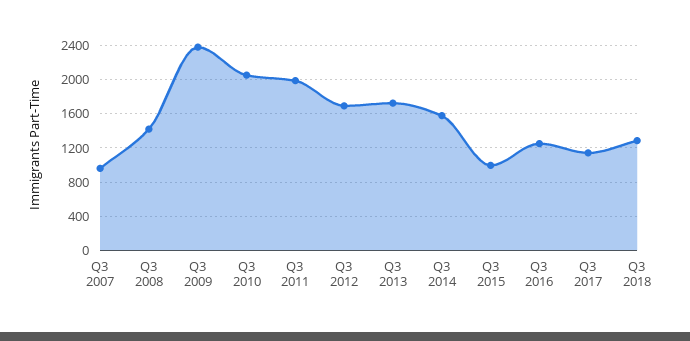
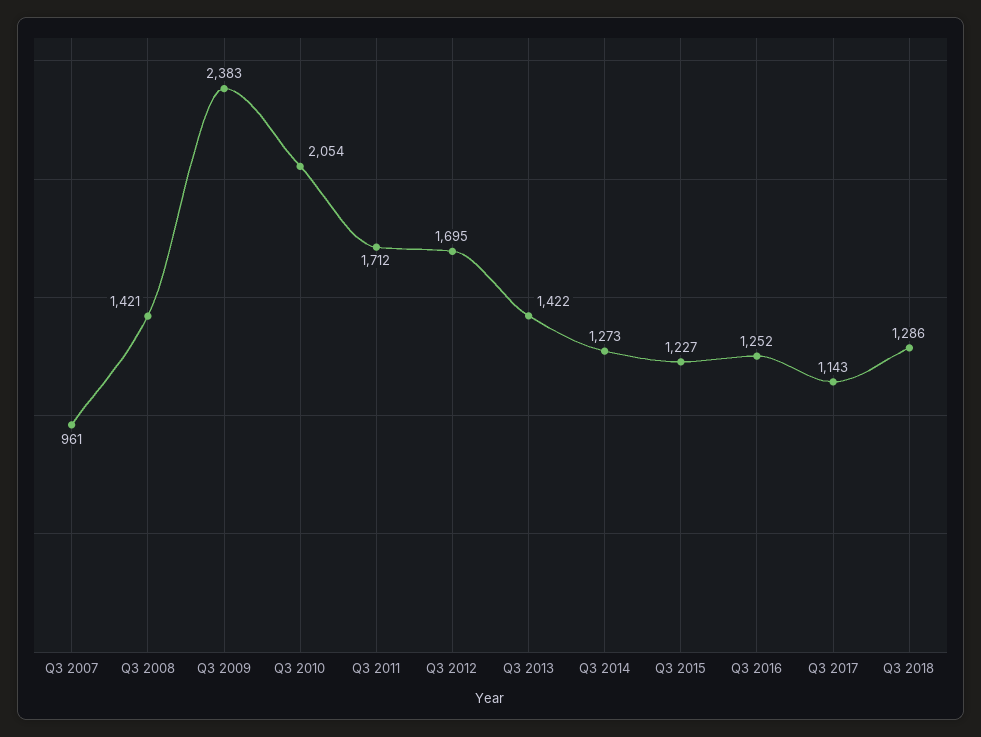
  {
    "Q3 2007": 961,
    "Q3 2008": 1421,
    "Q3 2009": 2383,
    "Q3 2010": 2054,
-   "Q3 2011": 2000,
+   "Q3 2011": 1712,
    "Q3 2012": 1695,
-   "Q3 2013": 1700,
+   "Q3 2013": 1422,
-   "Q3 2014": 1600,
+   "Q3 2014": 1273,
-   "Q3 2015": 1000,
+   "Q3 2015": 1227,
    "Q3 2016": 1252,
    "Q3 2017": 1143,
    "Q3 2018": 1286
  }

